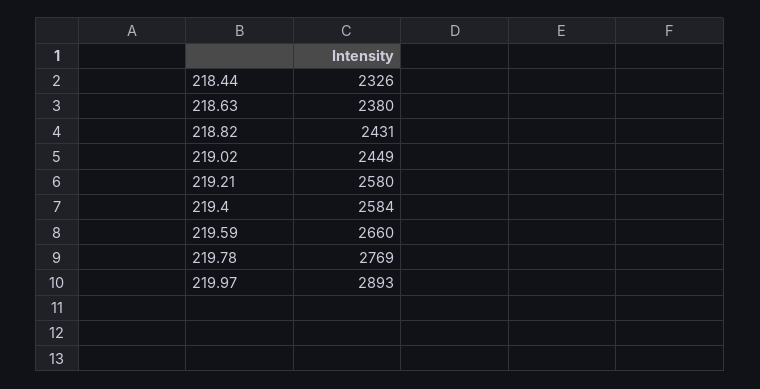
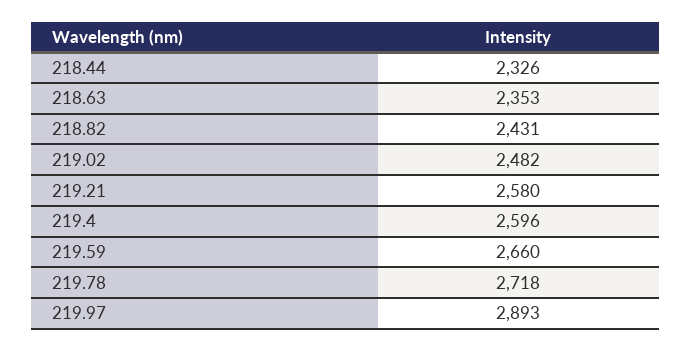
  {
    "218.44": 2326,
-   "218.63": 2380,
+   "218.63": 2353,
    "218.82": 2431,
-   "219.02": 2449,
+   "219.02": 2482,
    "219.21": 2580,
-   "219.4": 2584,
+   "219.4": 2596,
    "219.59": 2660,
-   "219.78": 2769,
+   "219.78": 2718,
    "219.97": 2893
  }

